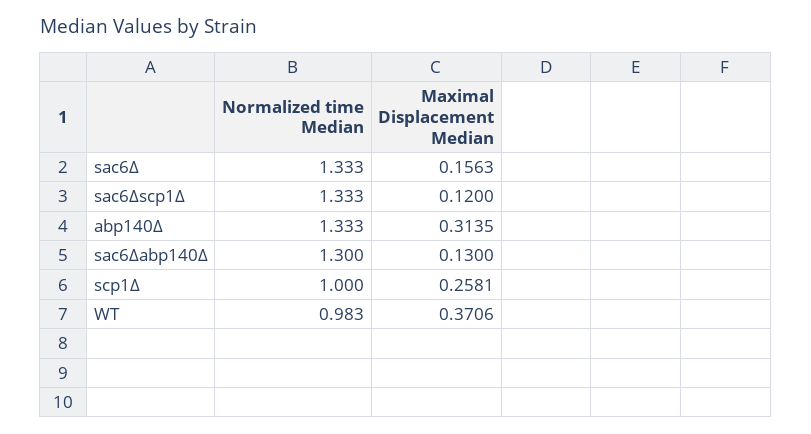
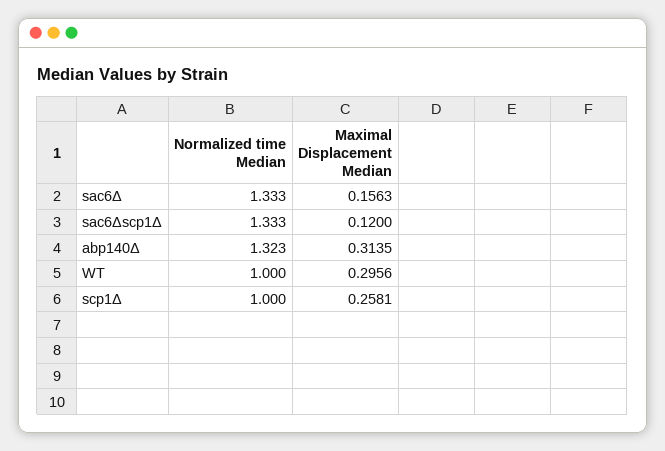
  {
    "Normalized time Median": {
      "sac6Δ": 1.333,
      "sac6Δscp1Δ": 1.333,
-     "abp140Δ": 1.333,
+     "abp140Δ": 1.323,
-     "sac6Δabp140Δ": 1.3,
      "scp1Δ": 1,
-     "WT": 0.983
+     "WT": 1
    },
    "Maximal Displacement Median": {
      "sac6Δ": 0.1563,
      "sac6Δscp1Δ": 0.12,
      "abp140Δ": 0.3135,
-     "sac6Δabp140Δ": 0.13,
      "scp1Δ": 0.2581,
-     "WT": 0.3706
+     "WT": 0.2956
    }
  }

